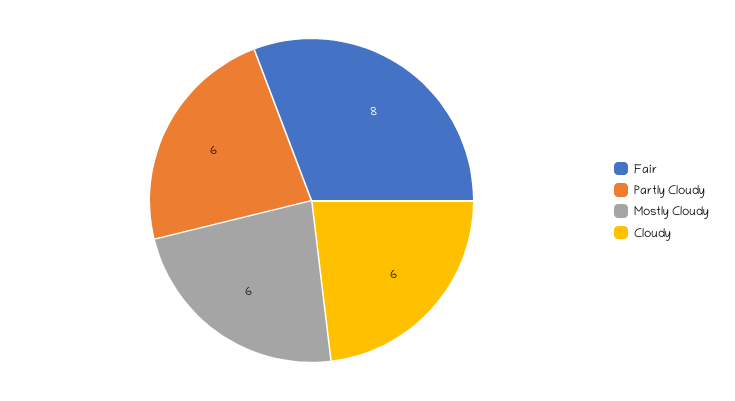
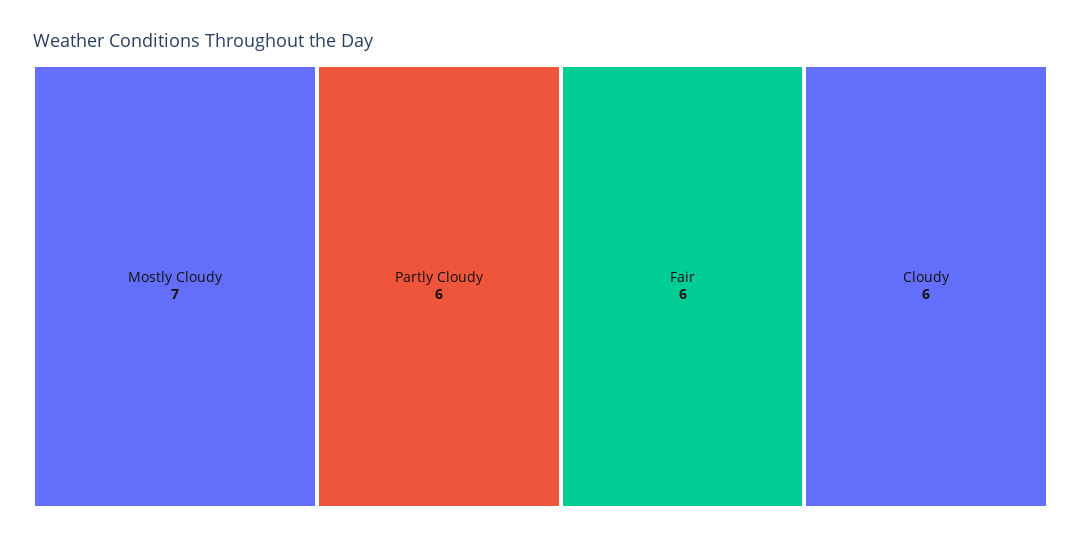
  {
-   "Fair": 8,
+   "Fair": 6,
    "Partly Cloudy": 6,
-   "Mostly Cloudy": 6,
+   "Mostly Cloudy": 7,
    "Cloudy": 6
  }

